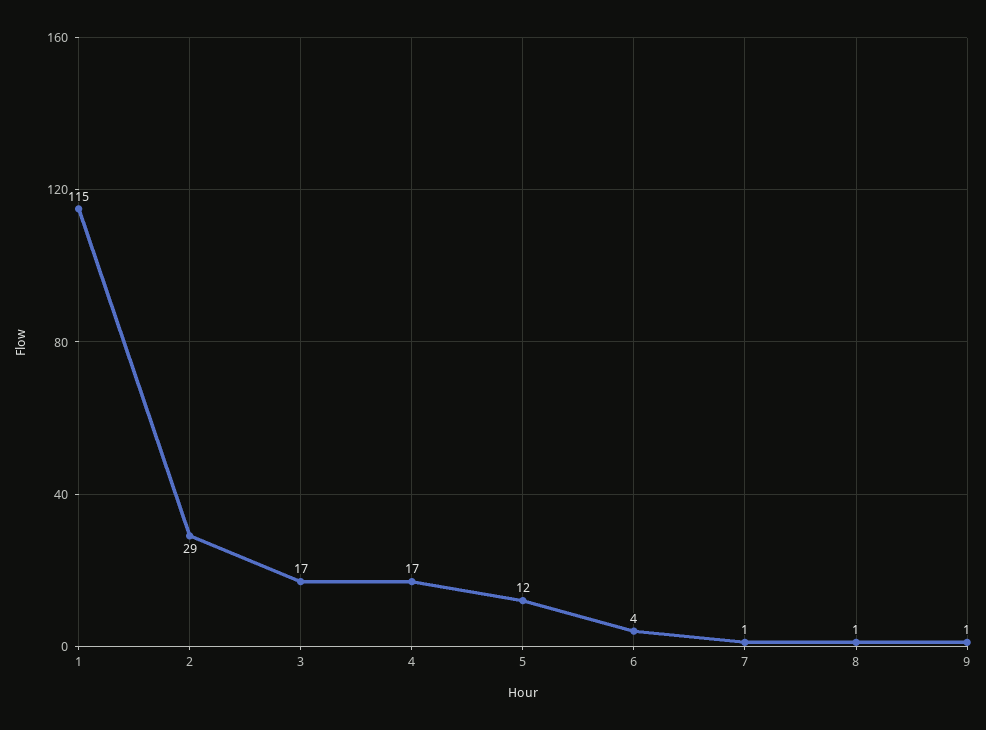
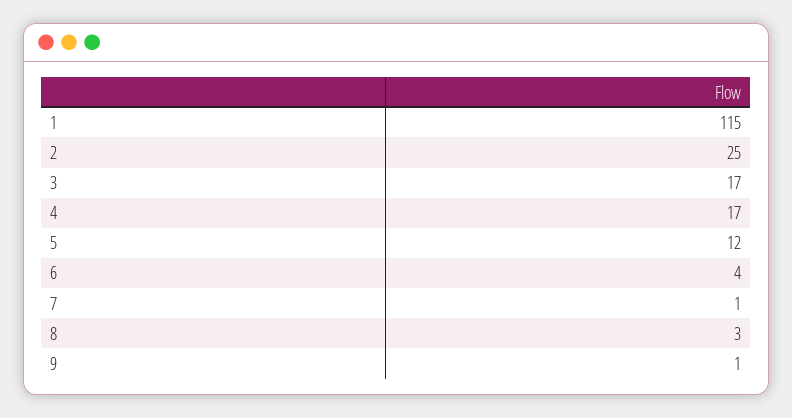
  {
    "1": 115,
-   "2": 29,
+   "2": 25,
    "3": 17,
    "4": 17,
    "5": 12,
    "6": 4,
    "7": 1,
-   "8": 1,
+   "8": 3,
    "9": 1
  }

